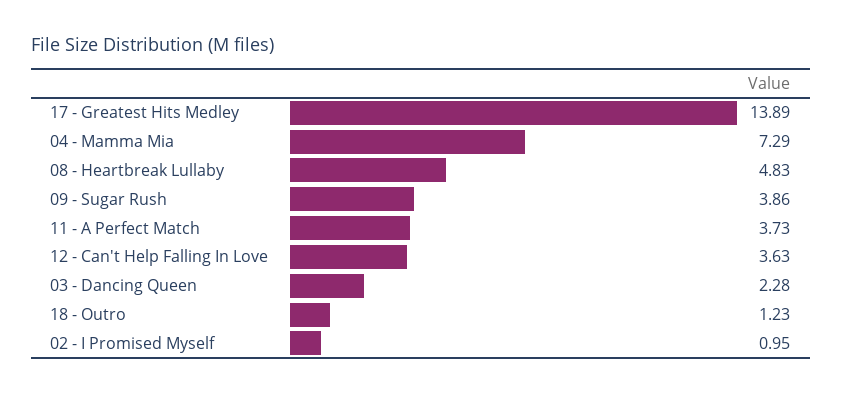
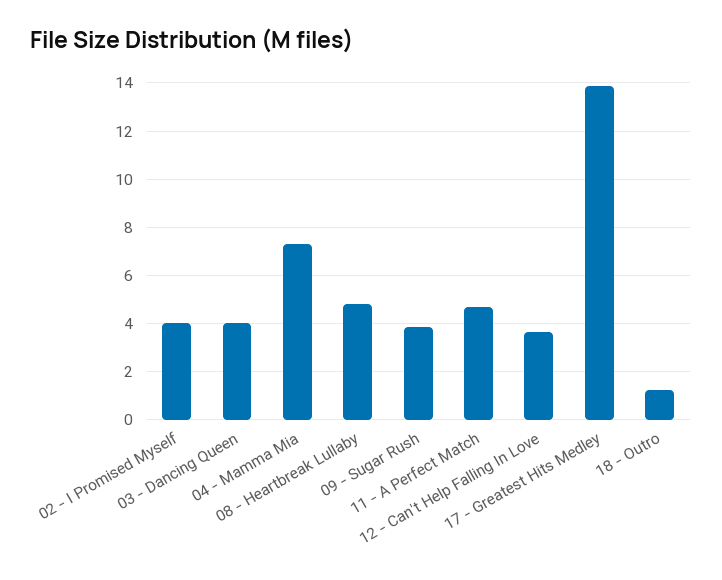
  {
    "17 - Greatest Hits Medley": 13.89,
    "04 - Mamma Mia": 7.29,
    "08 - Heartbreak Lullaby": 4.83,
    "09 - Sugar Rush": 3.86,
-   "11 - A Perfect Match": 3.73,
+   "11 - A Perfect Match": 4.75,
    "12 - Can't Help Falling In Love": 3.63,
-   "03 - Dancing Queen": 2.28,
+   "03 - Dancing Queen": 4,
    "18 - Outro": 1.23,
-   "02 - I Promised Myself": 0.95
+   "02 - I Promised Myself": 4
  }

